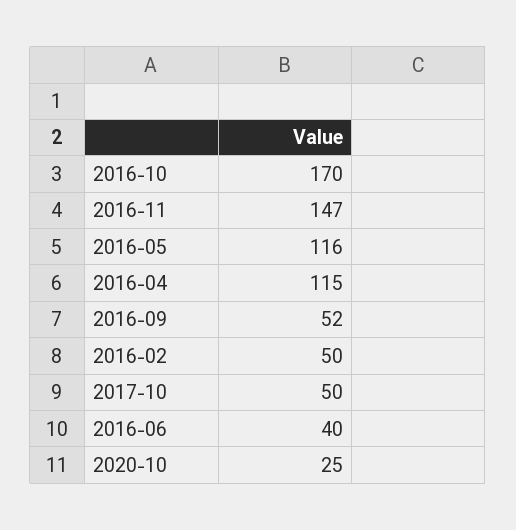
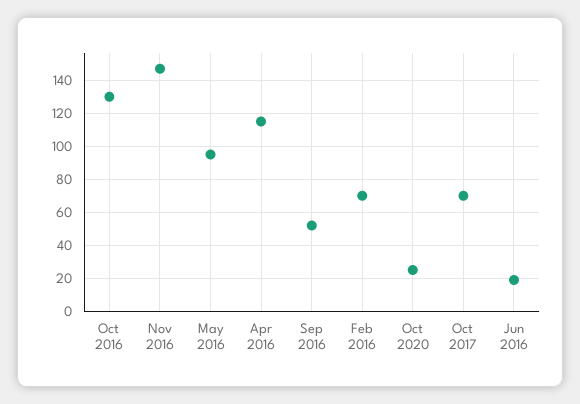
  {
-   "2016-10": 170,
+   "2016-10": 130,
    "2016-11": 147,
-   "2016-05": 116,
+   "2016-05": 95,
    "2016-04": 115,
    "2016-09": 52,
-   "2016-02": 50,
+   "2016-02": 70,
-   "2017-10": 50,
+   "2017-10": 70,
-   "2016-06": 40,
+   "2016-06": 20,
    "2020-10": 25
  }

